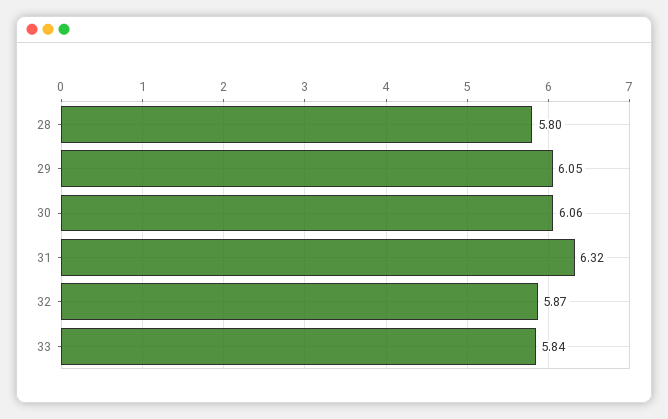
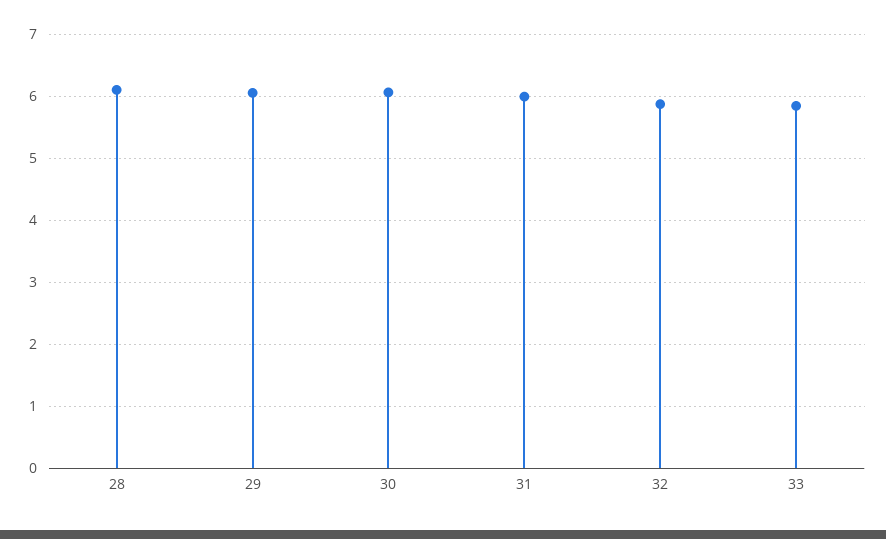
  {
-   "28": 5.8,
+   "28": 6.1,
    "29": 6.05,
    "30": 6.06,
-   "31": 6.32,
+   "31": 6,
    "32": 5.87,
    "33": 5.84
  }

